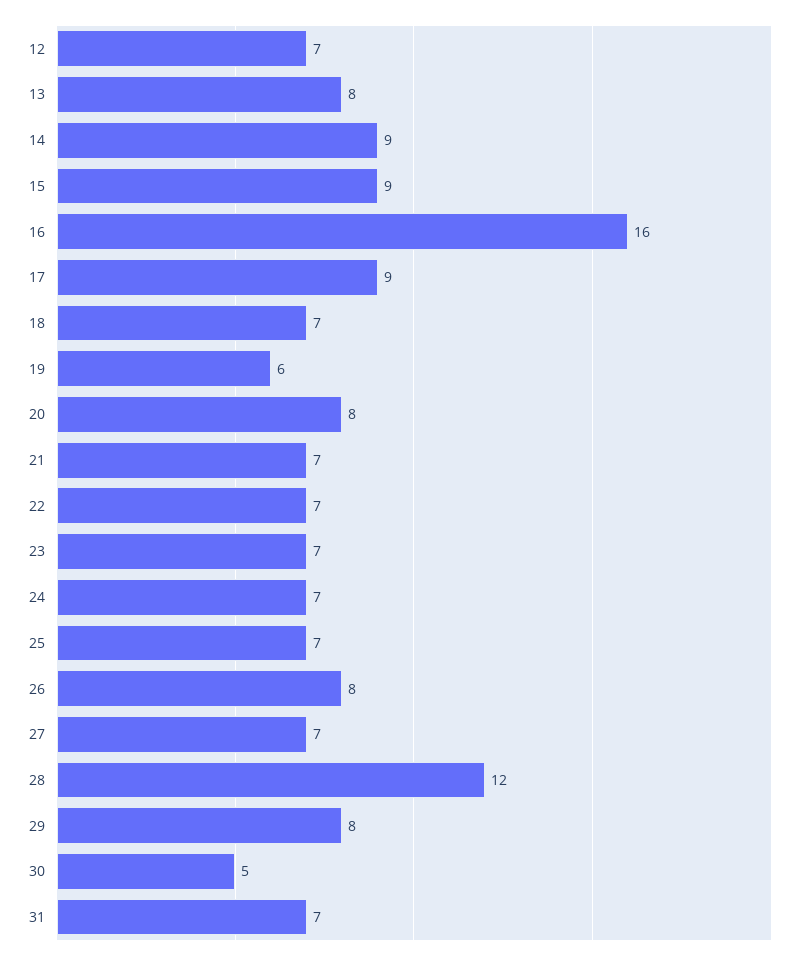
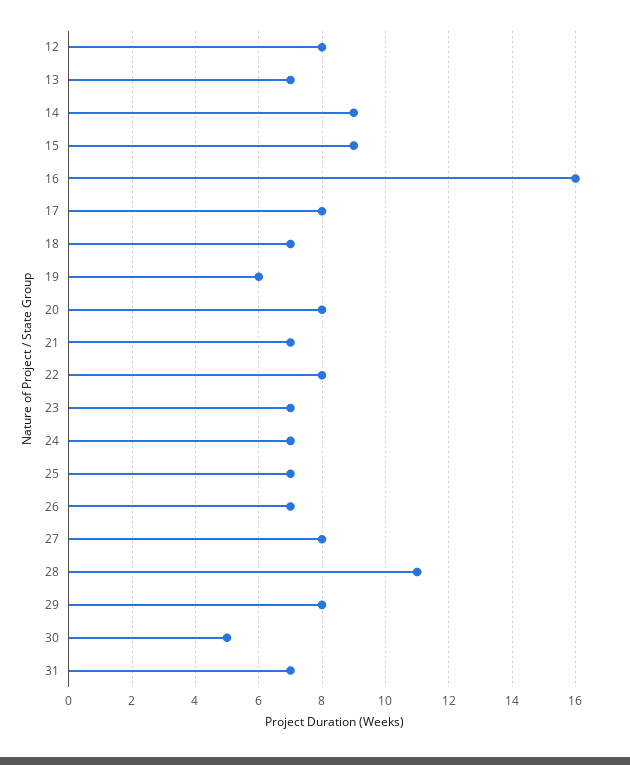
  {
-   "12": 7,
+   "12": 8,
-   "13": 8,
+   "13": 7,
    "14": 9,
    "15": 9,
    "16": 16,
-   "17": 9,
+   "17": 8,
    "18": 7,
    "19": 6,
    "20": 8,
    "21": 7,
-   "22": 7,
+   "22": 8,
    "23": 7,
    "24": 7,
    "25": 7,
-   "26": 8,
+   "26": 7,
-   "27": 7,
+   "27": 8,
-   "28": 12,
+   "28": 11,
    "29": 8,
    "30": 5,
    "31": 7
  }

